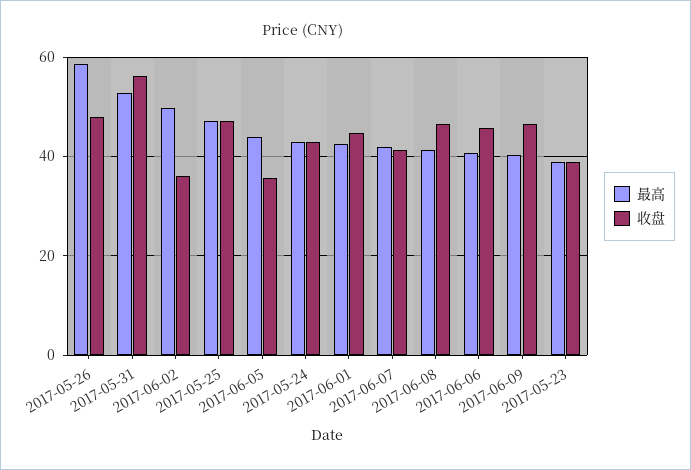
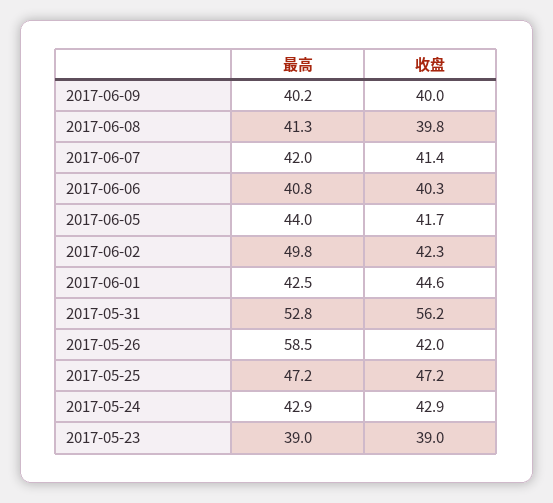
  {
    "最高": {
      "2017-05-26": 58.5,
      "2017-05-31": 52.8,
      "2017-06-02": 49.8,
      "2017-05-25": 47.2,
      "2017-06-05": 44,
      "2017-05-24": 42.9,
      "2017-06-01": 42.5,
      "2017-06-07": 42,
      "2017-06-08": 41.3,
      "2017-06-06": 40.8,
      "2017-06-09": 40.2,
      "2017-05-23": 39
    },
    "收盘": {
-     "2017-05-26": 48,
+     "2017-05-26": 42,
      "2017-05-31": 56.2,
-     "2017-06-02": 36,
+     "2017-06-02": 42.3,
      "2017-05-25": 47.2,
-     "2017-06-05": 36,
+     "2017-06-05": 41.7,
      "2017-05-24": 42.9,
      "2017-06-01": 44.6,
      "2017-06-07": 41.4,
-     "2017-06-08": 46,
+     "2017-06-08": 39.8,
-     "2017-06-06": 46,
+     "2017-06-06": 40.3,
-     "2017-06-09": 46,
+     "2017-06-09": 40,
      "2017-05-23": 39
    }
  }

